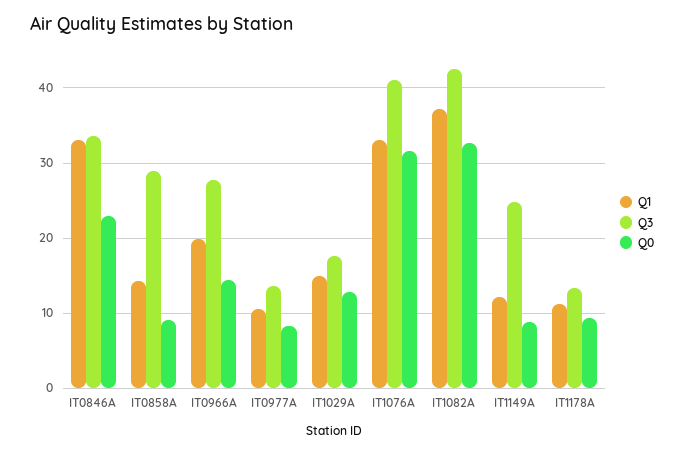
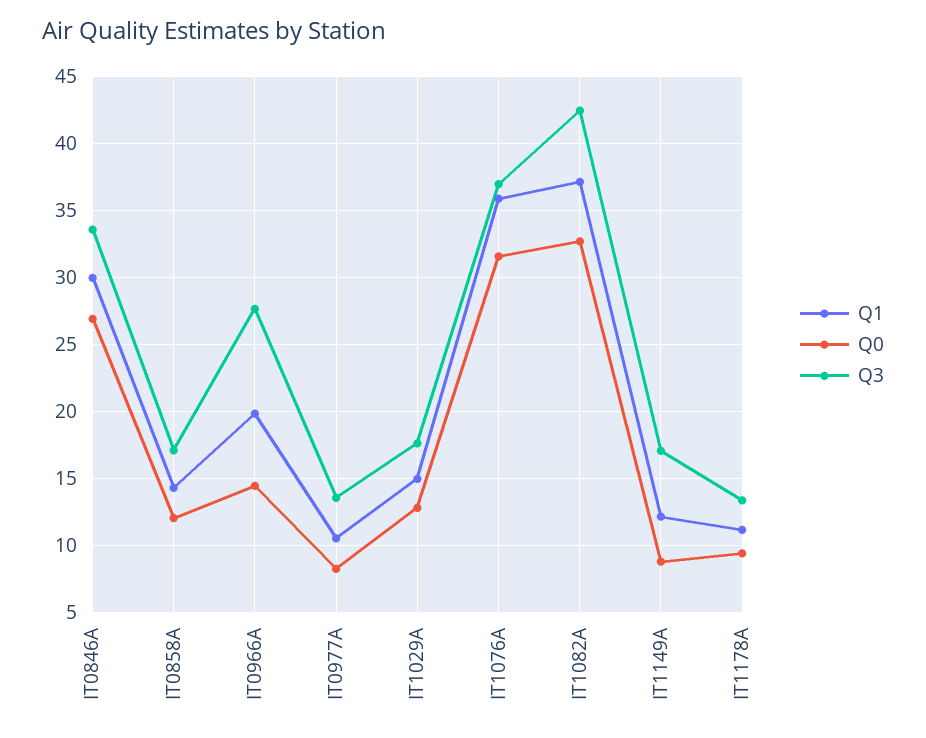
  {
    "Q1": {
-     "IT0846A": 33,
+     "IT0846A": 30,
      "IT0858A": 14.5,
      "IT0966A": 20,
      "IT0977A": 10.5,
      "IT1029A": 15,
-     "IT1076A": 33,
+     "IT1076A": 36,
      "IT1082A": 37,
      "IT1149A": 12,
      "IT1178A": 11
    },
    "Q3": {
      "IT0846A": 33.5,
-     "IT0858A": 29,
+     "IT0858A": 17,
      "IT0966A": 27.5,
      "IT0977A": 13.5,
      "IT1029A": 17.5,
-     "IT1076A": 41,
+     "IT1076A": 37,
      "IT1082A": 42.5,
-     "IT1149A": 25,
+     "IT1149A": 17,
      "IT1178A": 13.5
    },
    "Q0": {
-     "IT0846A": 23,
+     "IT0846A": 27,
-     "IT0858A": 9,
+     "IT0858A": 12,
      "IT0966A": 14.5,
      "IT0977A": 8.5,
      "IT1029A": 13,
      "IT1076A": 31.5,
      "IT1082A": 32.5,
      "IT1149A": 9,
      "IT1178A": 9.5
    }
  }

